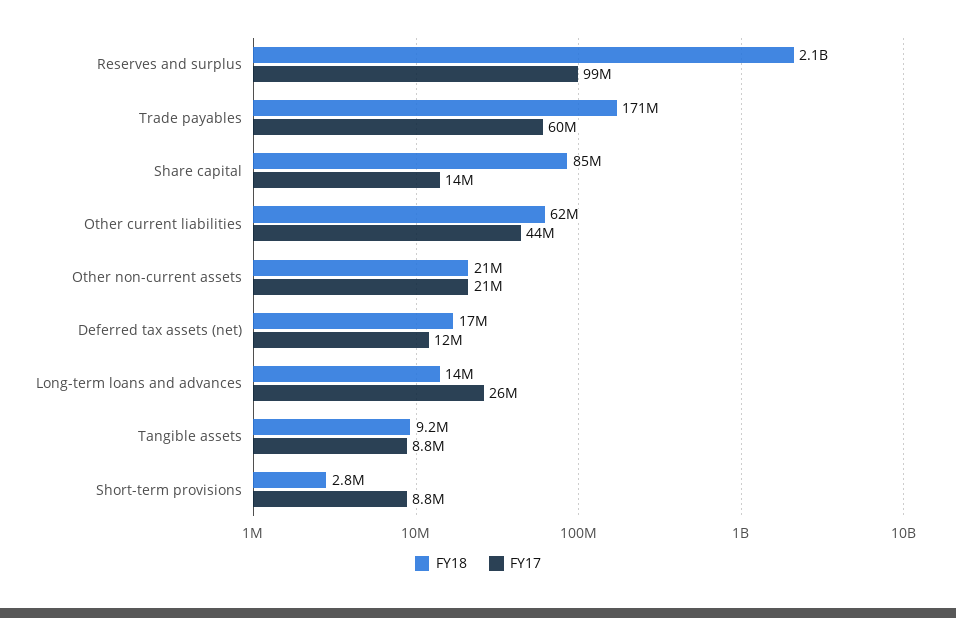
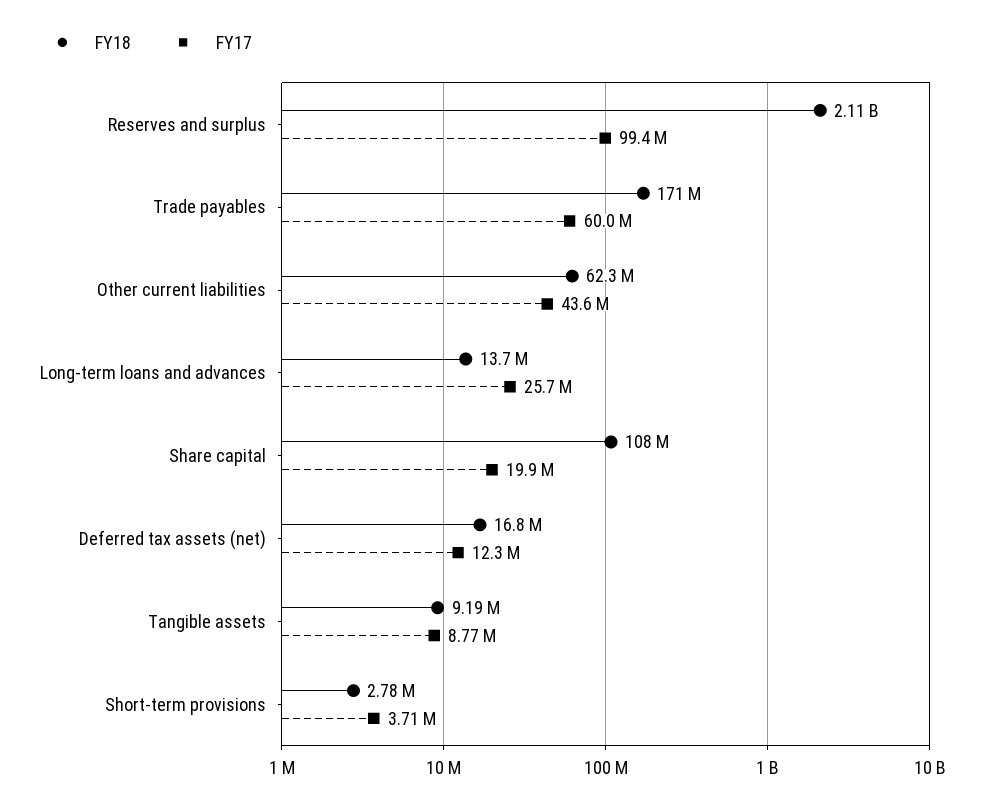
  {
    "FY18": {
      "Reserves and surplus": 2110000000,
      "Trade payables": 171000000,
-     "Share capital": 85000000,
+     "Share capital": 108000000,
      "Other current liabilities": 62300000,
-     "Other non-current assets": 21000000,
      "Deferred tax assets (net)": 16800000,
      "Long-term loans and advances": 13700000,
      "Tangible assets": 9190000,
      "Short-term provisions": 2780000
    },
    "FY17": {
      "Reserves and surplus": 99400000,
      "Trade payables": 60000000,
-     "Share capital": 14000000,
+     "Share capital": 19900000,
      "Other current liabilities": 43600000,
-     "Other non-current assets": 21000000,
      "Deferred tax assets (net)": 12300000,
      "Long-term loans and advances": 25700000,
      "Tangible assets": 8770000,
-     "Short-term provisions": 8800000
+     "Short-term provisions": 3710000
    }
  }

